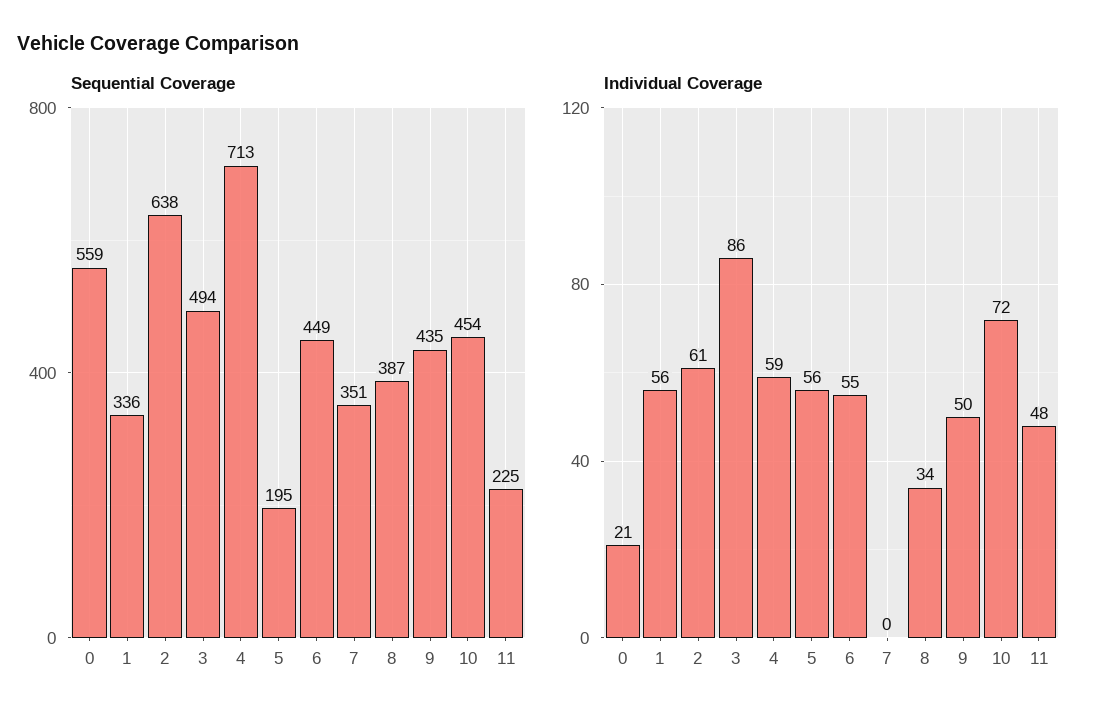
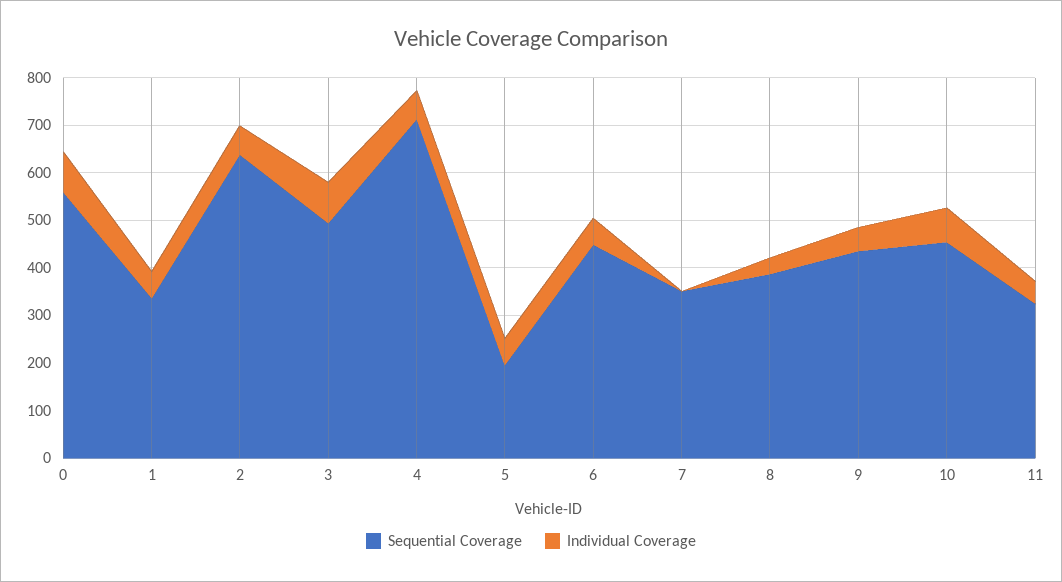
  {
    "Sequential Coverage": {
      "0": 559,
      "1": 336,
      "2": 638,
      "3": 494,
      "4": 713,
      "5": 195,
      "6": 449,
      "7": 351,
      "8": 387,
      "9": 435,
      "10": 454,
-     "11": 225
+     "11": 320
    },
    "Individual Coverage": {
-     "0": 21,
+     "0": 80,
      "1": 56,
      "2": 61,
      "3": 86,
      "4": 59,
      "5": 56,
      "6": 55,
      "7": 0,
      "8": 34,
      "9": 50,
      "10": 72,
      "11": 48
    }
  }

